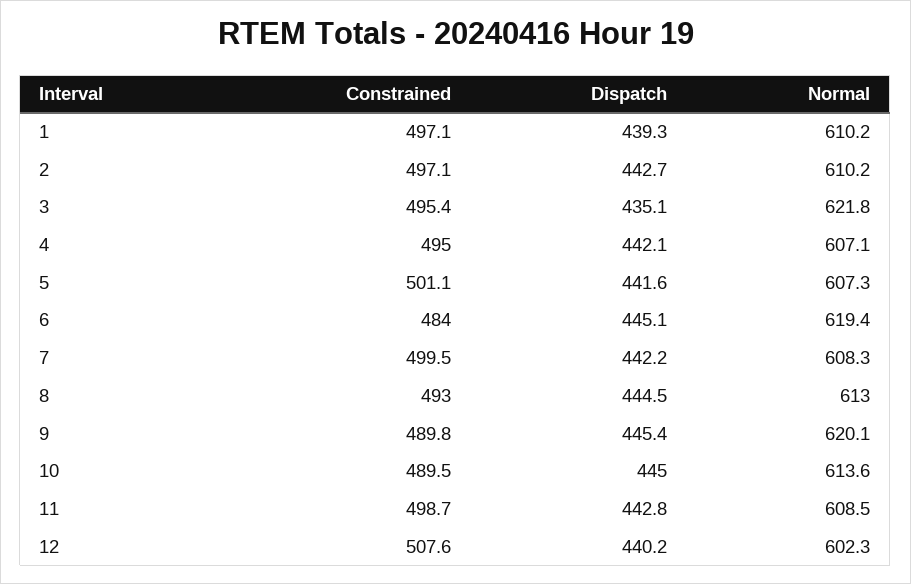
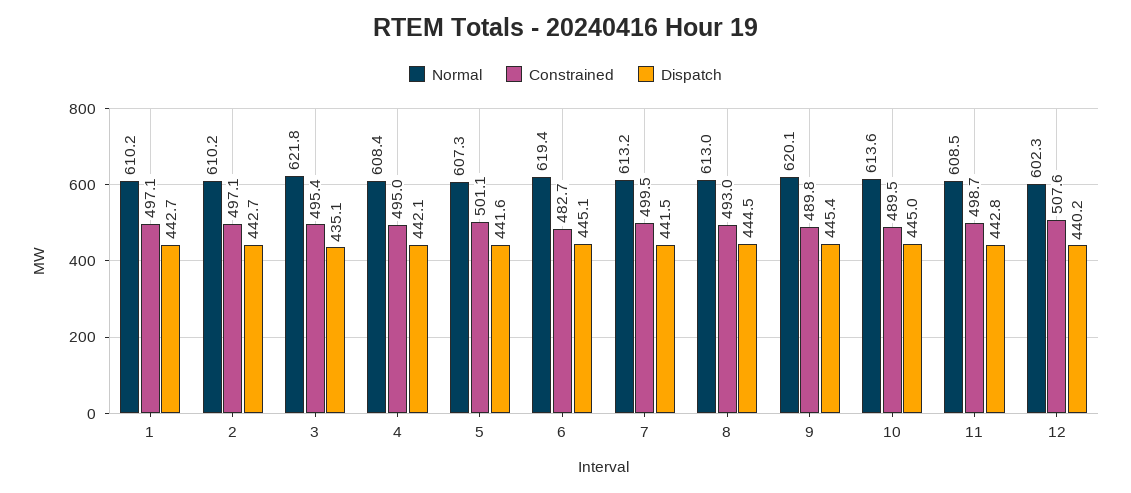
  {
    "Constrained": {
      "1": 497.1,
      "2": 497.1,
      "3": 495.4,
      "4": 495,
      "5": 501.1,
-     "6": 484,
+     "6": 482.7,
      "7": 499.5,
      "8": 493,
      "9": 489.8,
      "10": 489.5,
      "11": 498.7,
      "12": 507.6
    },
    "Dispatch": {
-     "1": 439.3,
+     "1": 442.7,
      "2": 442.7,
      "3": 435.1,
      "4": 442.1,
      "5": 441.6,
      "6": 445.1,
-     "7": 442.2,
+     "7": 441.5,
      "8": 444.5,
      "9": 445.4,
      "10": 445,
      "11": 442.8,
      "12": 440.2
    },
    "Normal": {
      "1": 610.2,
      "2": 610.2,
      "3": 621.8,
-     "4": 607.1,
+     "4": 608.4,
      "5": 607.3,
      "6": 619.4,
-     "7": 608.3,
+     "7": 613.2,
      "8": 613,
      "9": 620.1,
      "10": 613.6,
      "11": 608.5,
      "12": 602.3
    }
  }

